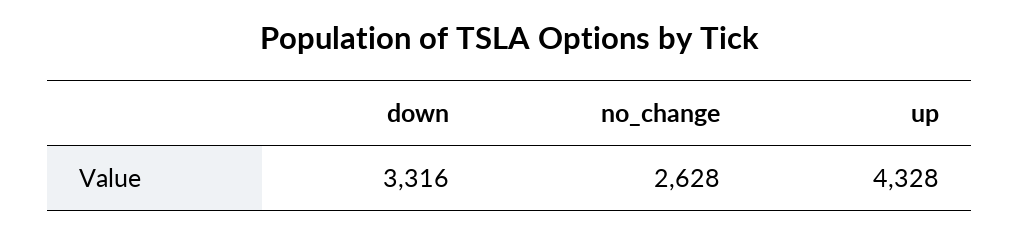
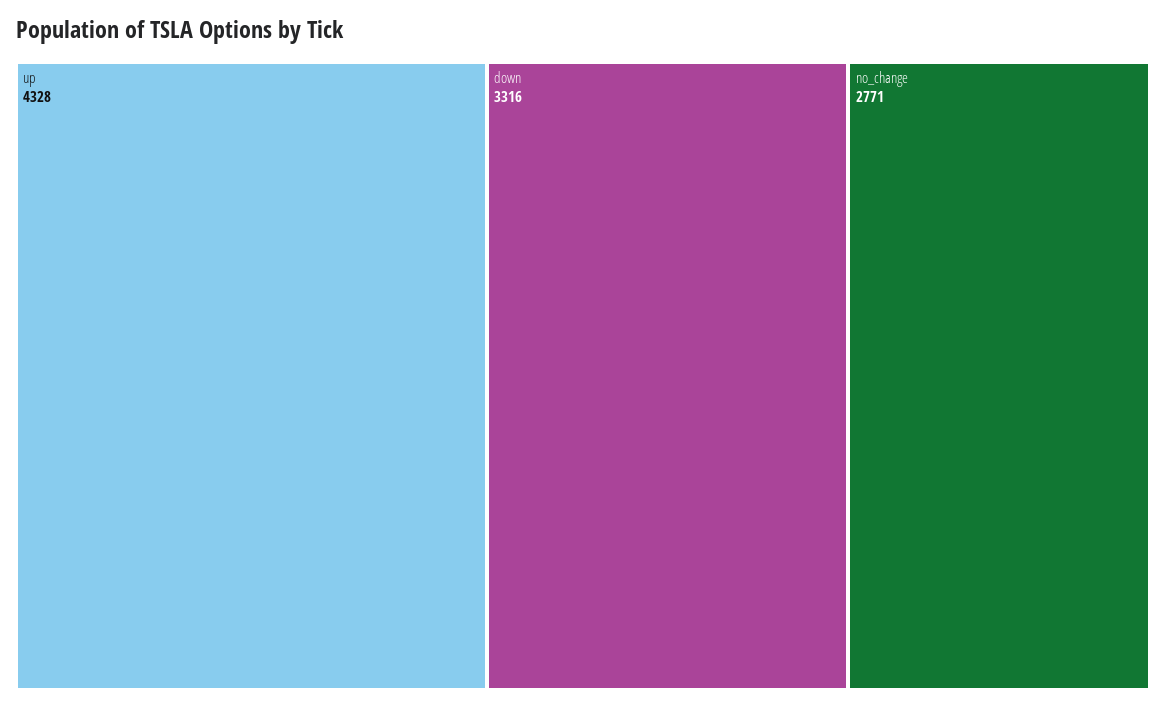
  {
    "down": 3316,
-   "no_change": 2628,
+   "no_change": 2771,
    "up": 4328
  }

